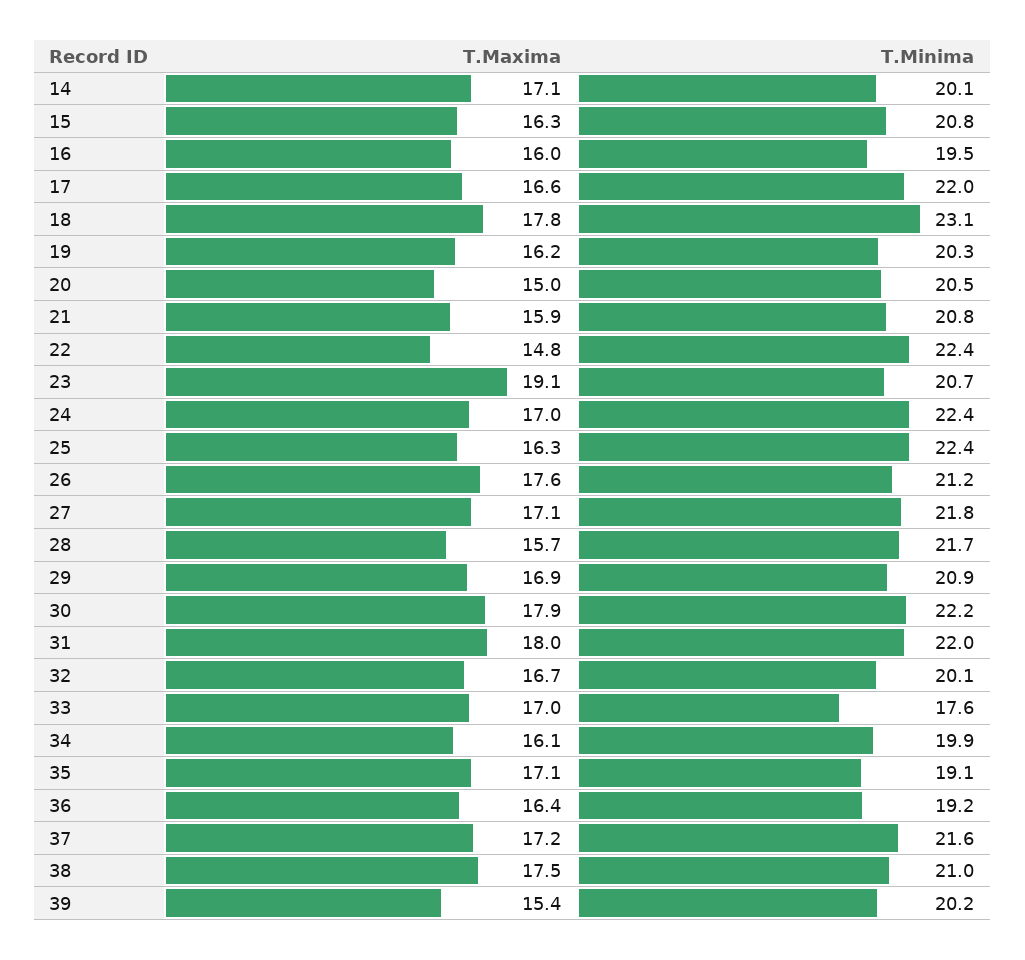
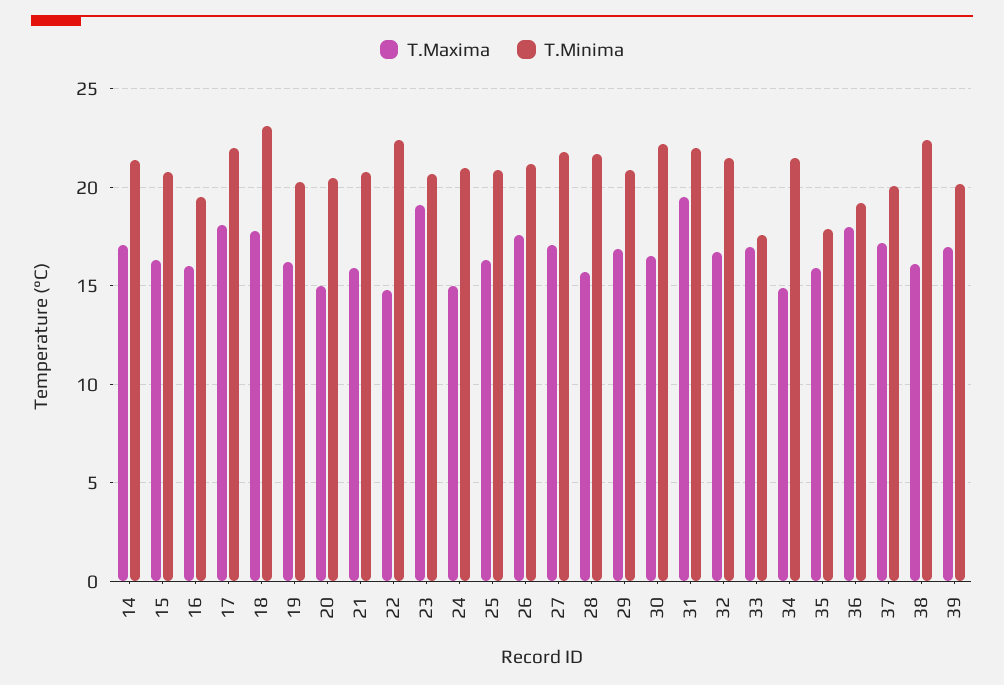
  {
    "T.Maxima": {
      "14": 17.1,
      "15": 16.3,
      "16": 16,
-     "17": 16.6,
+     "17": 18,
      "18": 17.8,
      "19": 16.2,
      "20": 15,
      "21": 15.9,
      "22": 14.8,
      "23": 19.1,
-     "24": 17,
+     "24": 15,
      "25": 16.3,
      "26": 17.6,
      "27": 17.1,
      "28": 15.7,
      "29": 16.9,
-     "30": 17.9,
+     "30": 16.5,
-     "31": 18,
+     "31": 19.5,
      "32": 16.7,
      "33": 17,
-     "34": 16.1,
+     "34": 15,
-     "35": 17.1,
+     "35": 16,
-     "36": 16.4,
+     "36": 18,
      "37": 17.2,
-     "38": 17.5,
+     "38": 16,
-     "39": 15.4
+     "39": 17
    },
    "T.Minima": {
-     "14": 20.1,
+     "14": 21.5,
      "15": 20.8,
      "16": 19.5,
      "17": 22,
      "18": 23.1,
      "19": 20.3,
      "20": 20.5,
      "21": 20.8,
      "22": 22.4,
      "23": 20.7,
-     "24": 22.4,
+     "24": 21,
-     "25": 22.4,
+     "25": 21,
      "26": 21.2,
      "27": 21.8,
      "28": 21.7,
      "29": 20.9,
      "30": 22.2,
      "31": 22,
-     "32": 20.1,
+     "32": 21.5,
      "33": 17.6,
-     "34": 19.9,
+     "34": 21.5,
-     "35": 19.1,
+     "35": 18,
      "36": 19.2,
-     "37": 21.6,
+     "37": 20,
-     "38": 21,
+     "38": 22.5,
      "39": 20.2
    }
  }

